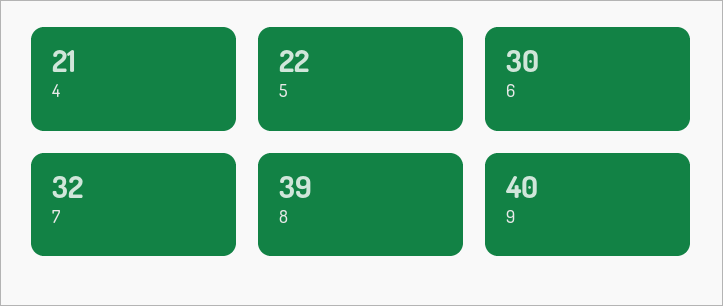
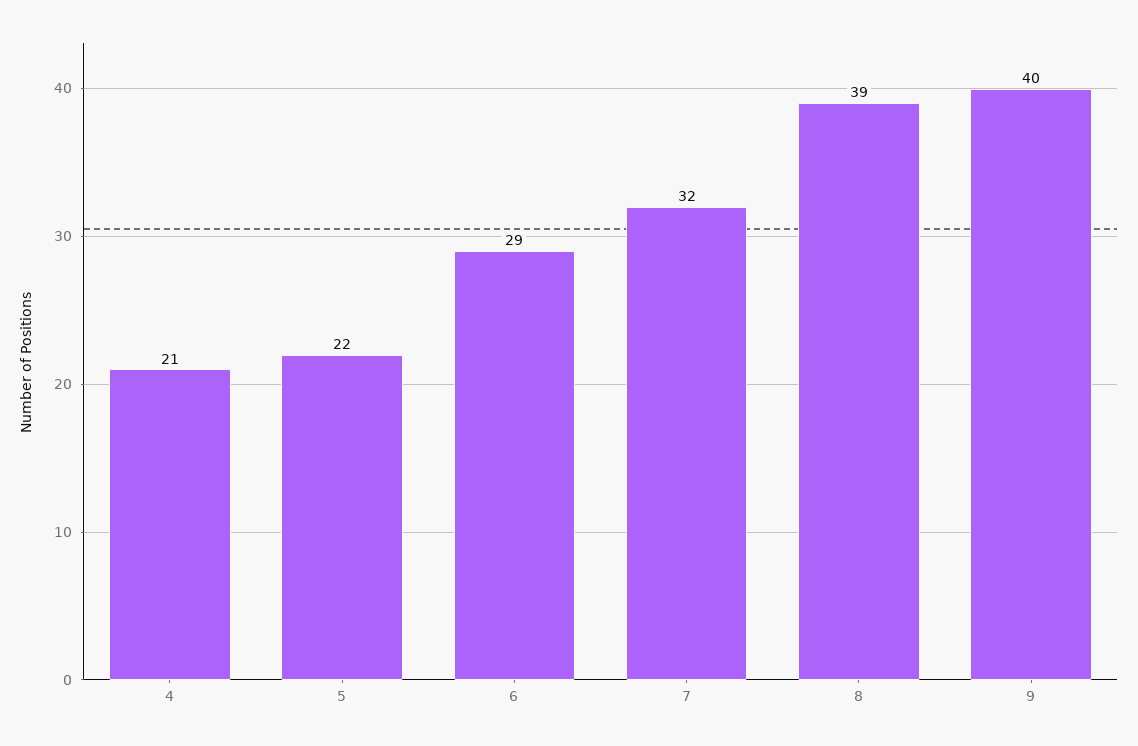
  {
    "4": 21,
    "5": 22,
-   "6": 30,
+   "6": 29,
    "7": 32,
    "8": 39,
    "9": 40
  }

